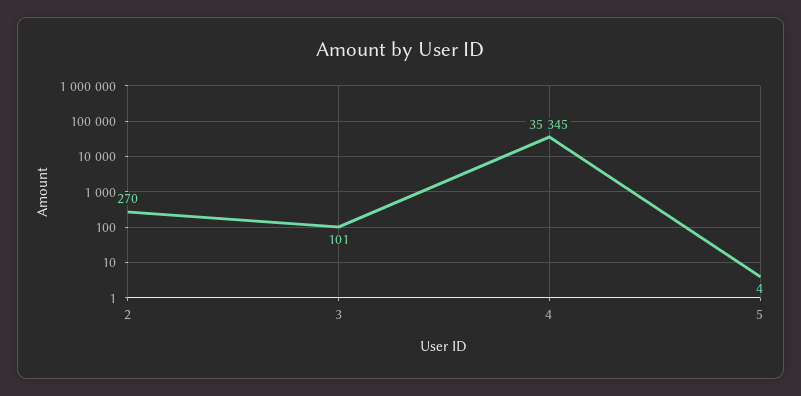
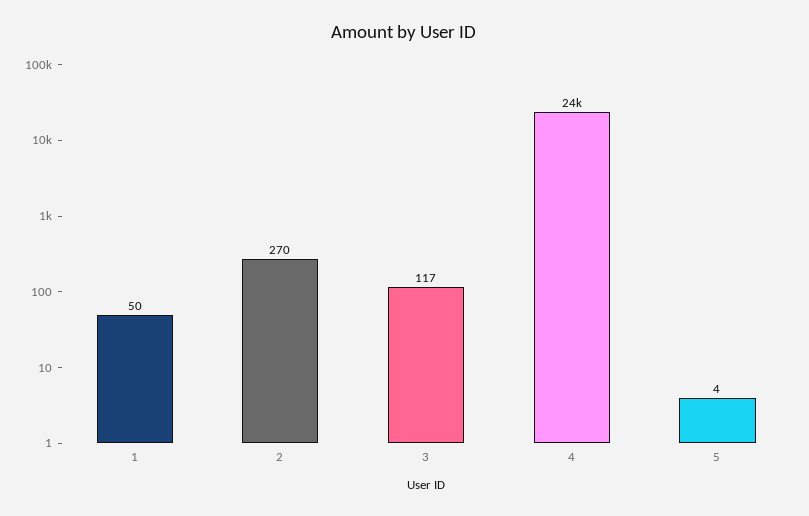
  {
    "2": 270,
-   "3": 101,
+   "3": 117,
-   "4": 35345,
+   "4": 24000,
-   "5": 4
+   "5": 4,
+   "1": 50
  }

